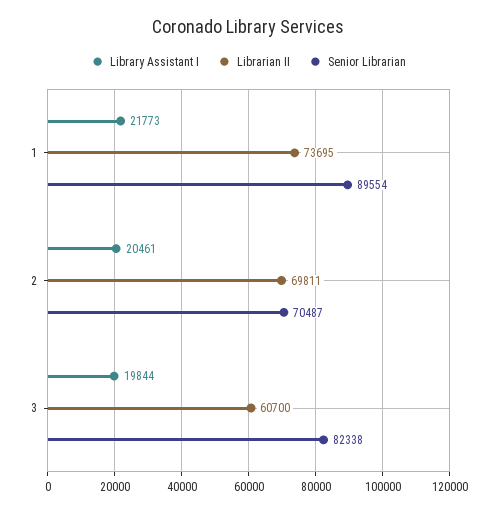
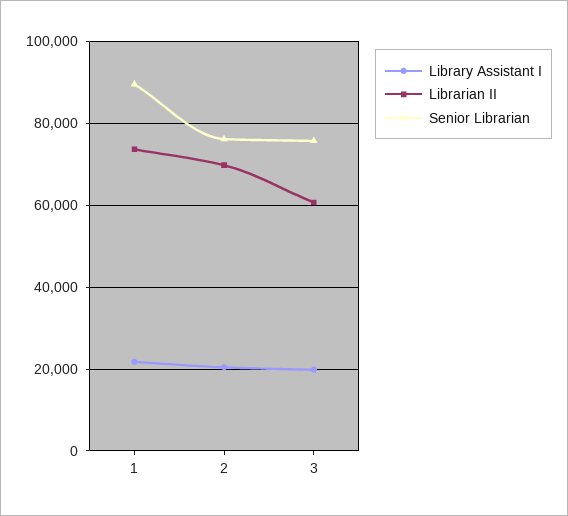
  {
    "Library Assistant I": {
      "1": 21773,
      "2": 20461,
      "3": 19844
    },
    "Librarian II": {
      "1": 73695,
      "2": 69811,
      "3": 60700
    },
    "Senior Librarian": {
      "1": 89554,
-     "2": 70487,
+     "2": 76000,
-     "3": 82338
+     "3": 76000
    }
  }

